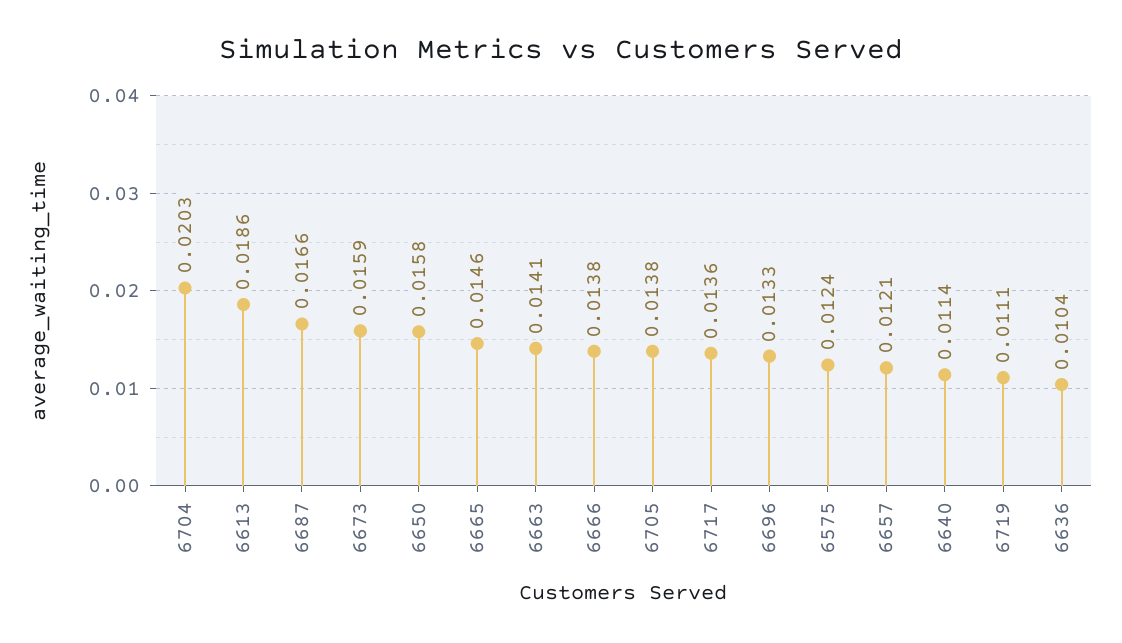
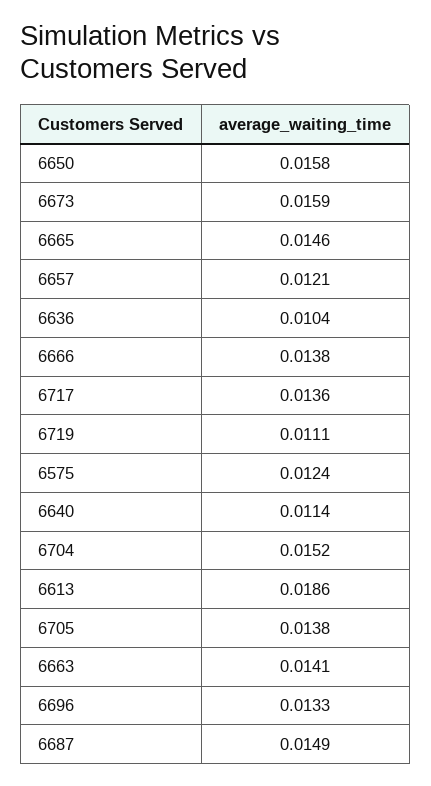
  {
-   "6704": 0.0203,
+   "6704": 0.0152,
    "6613": 0.0186,
-   "6687": 0.0166,
+   "6687": 0.0149,
    "6673": 0.0159,
    "6650": 0.0158,
    "6665": 0.0146,
    "6663": 0.0141,
    "6666": 0.0138,
    "6705": 0.0138,
    "6717": 0.0136,
    "6696": 0.0133,
    "6575": 0.0124,
    "6657": 0.0121,
    "6640": 0.0114,
    "6719": 0.0111,
    "6636": 0.0104
  }

